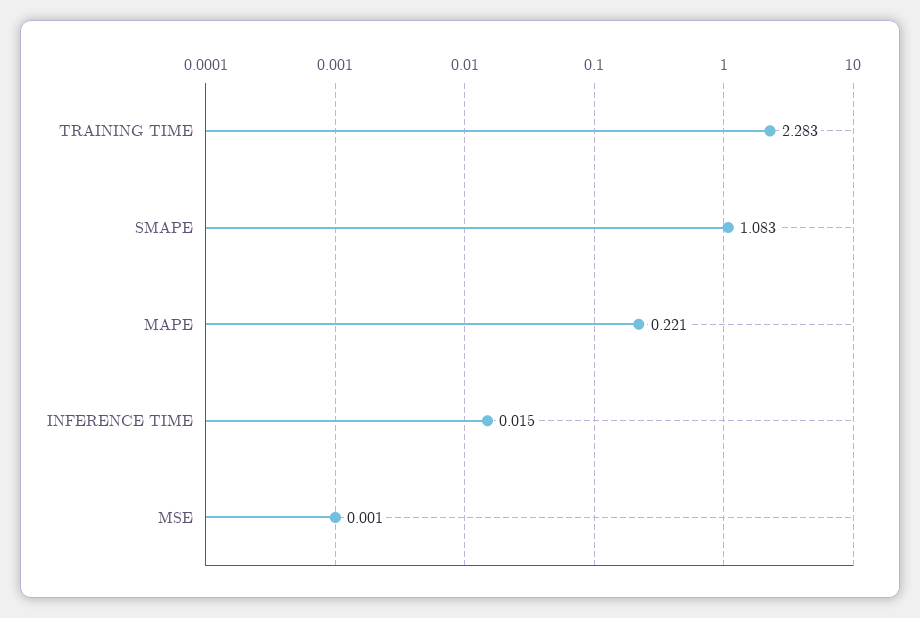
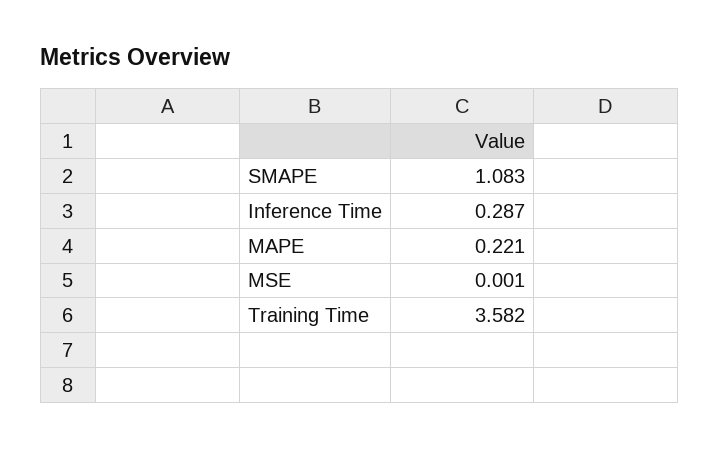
  {
-   "TRAINING TIME": 2.283,
+   "TRAINING TIME": 3.582,
    "SMAPE": 1.083,
    "MAPE": 0.221,
-   "INFERENCE TIME": 0.015,
+   "INFERENCE TIME": 0.287,
    "MSE": 0.001
  }

